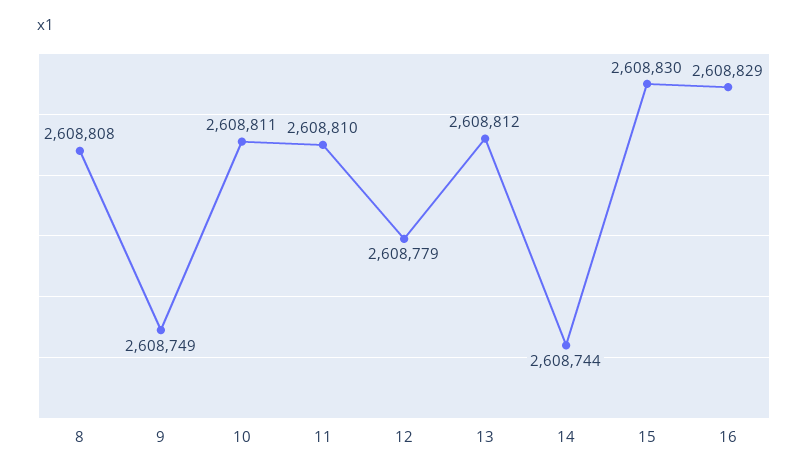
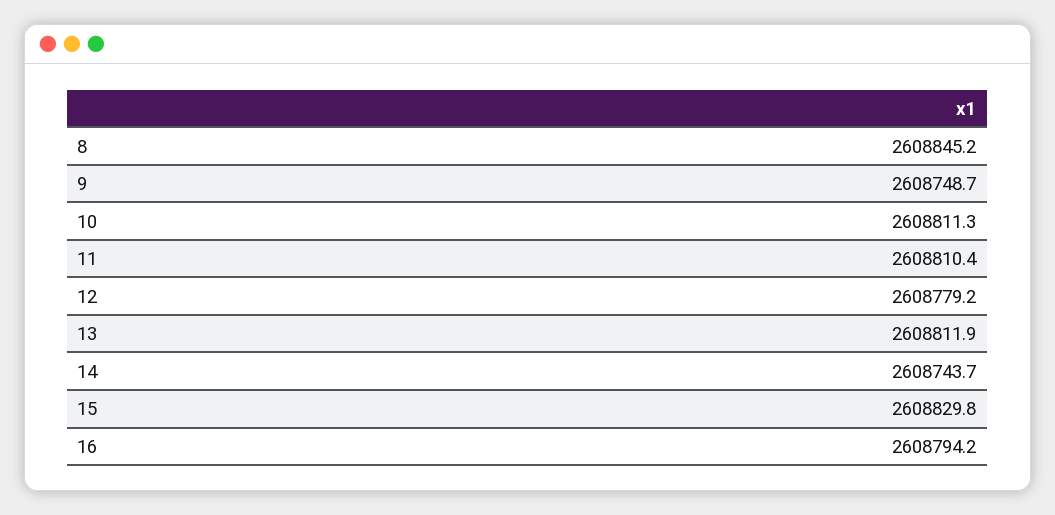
  {
-   "8": 2608808,
+   "8": 2608845.2,
    "9": 2608748.7,
    "10": 2608811.3,
    "11": 2608810.4,
    "12": 2608779.2,
    "13": 2608811.9,
    "14": 2608743.7,
    "15": 2608829.8,
-   "16": 2608829
+   "16": 2608794.2
  }

